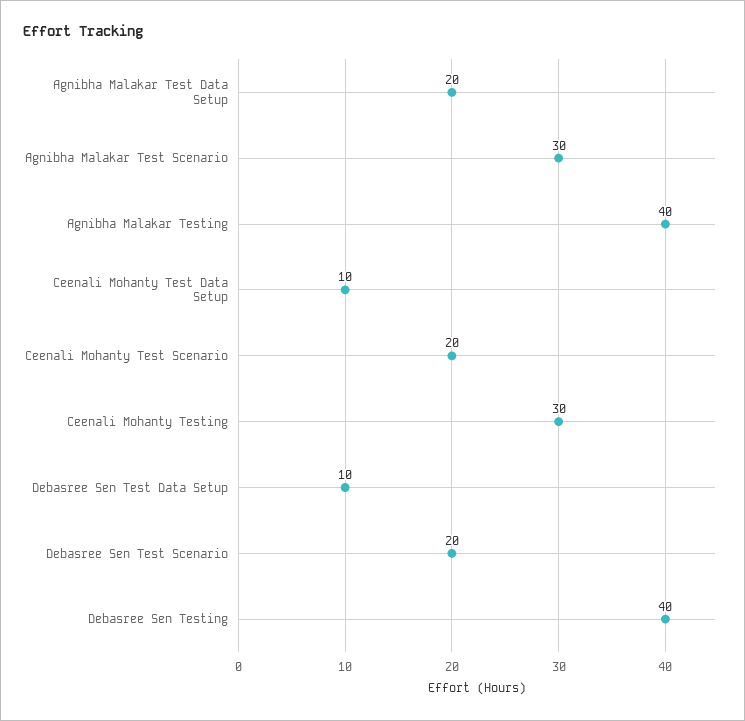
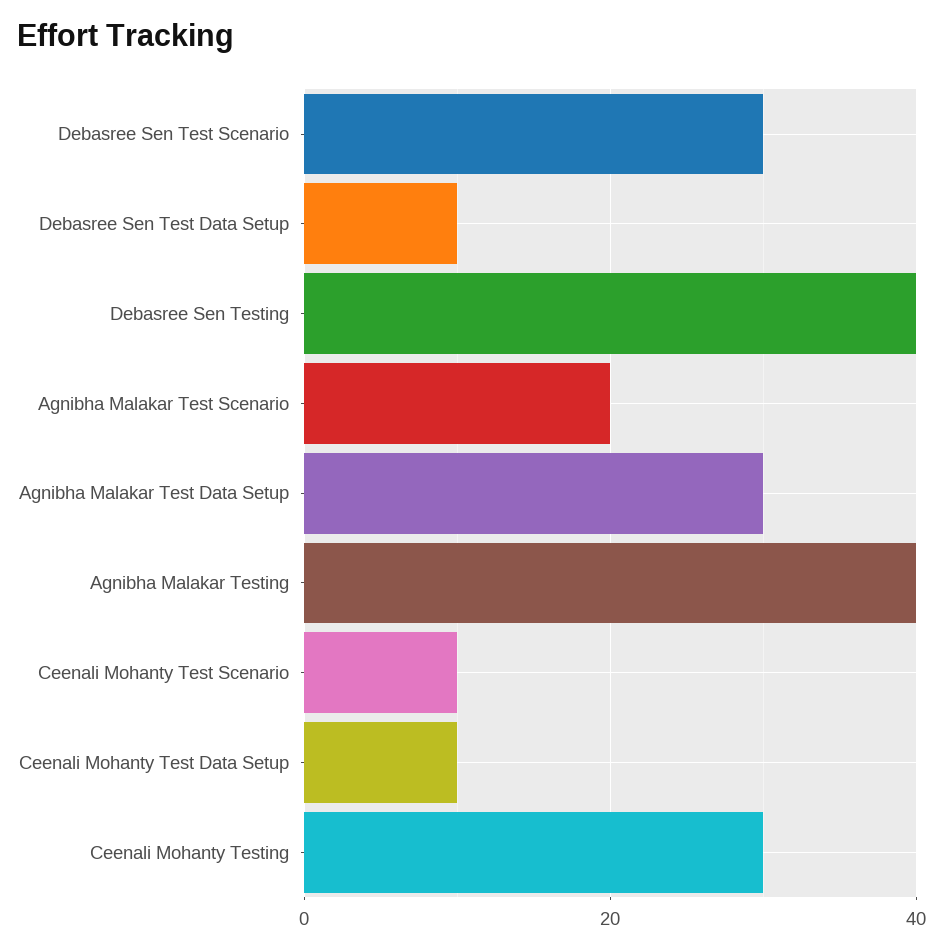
  {
-   "Agnibha Malakar Test Data Setup": 20,
+   "Agnibha Malakar Test Data Setup": 30,
-   "Agnibha Malakar Test Scenario": 30,
+   "Agnibha Malakar Test Scenario": 20,
    "Agnibha Malakar Testing": 40,
    "Ceenali Mohanty Test Data Setup": 10,
-   "Ceenali Mohanty Test Scenario": 20,
+   "Ceenali Mohanty Test Scenario": 10,
    "Ceenali Mohanty Testing": 30,
    "Debasree Sen Test Data Setup": 10,
-   "Debasree Sen Test Scenario": 20,
+   "Debasree Sen Test Scenario": 30,
    "Debasree Sen Testing": 40
  }

